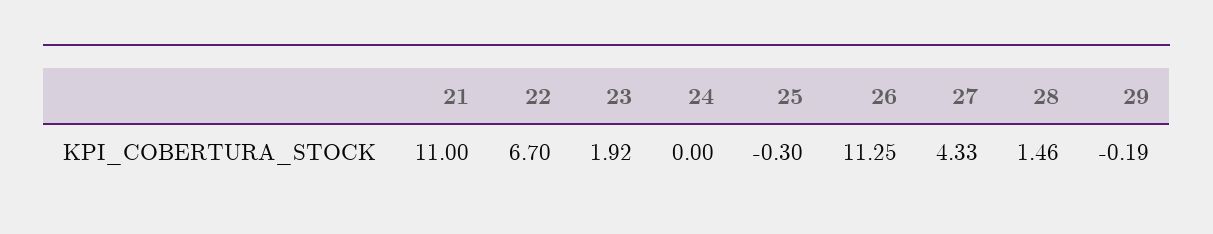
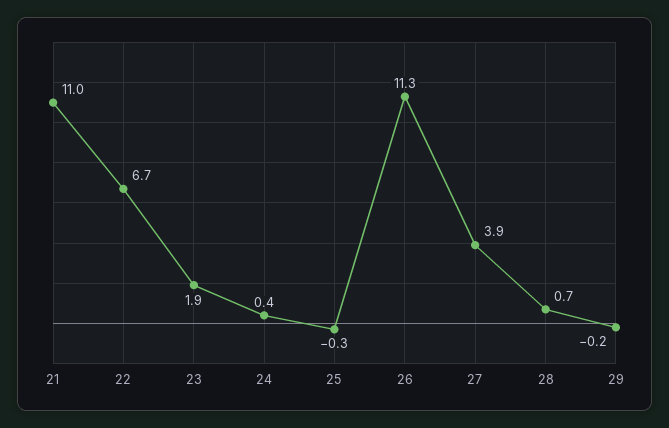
  {
    "21": 11,
    "22": 6.7,
    "23": 1.92,
-   "24": 0,
+   "24": 0.4,
    "25": -0.3,
    "26": 11.25,
-   "27": 4.33,
+   "27": 3.9,
-   "28": 1.46,
+   "28": 0.7,
    "29": -0.19
  }

